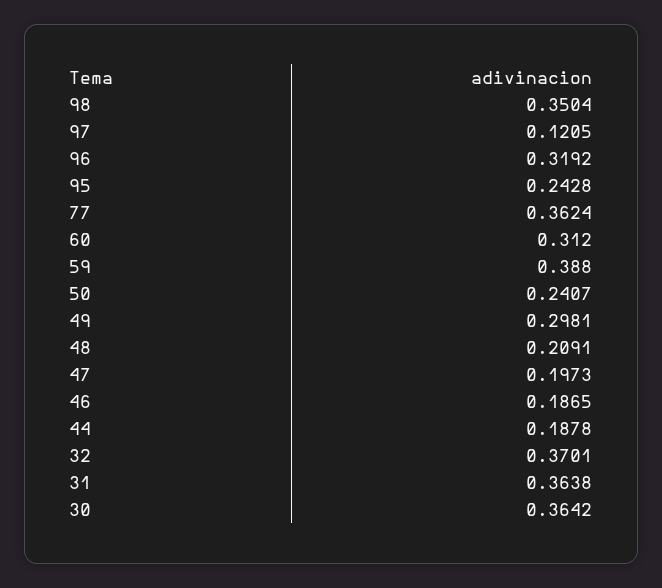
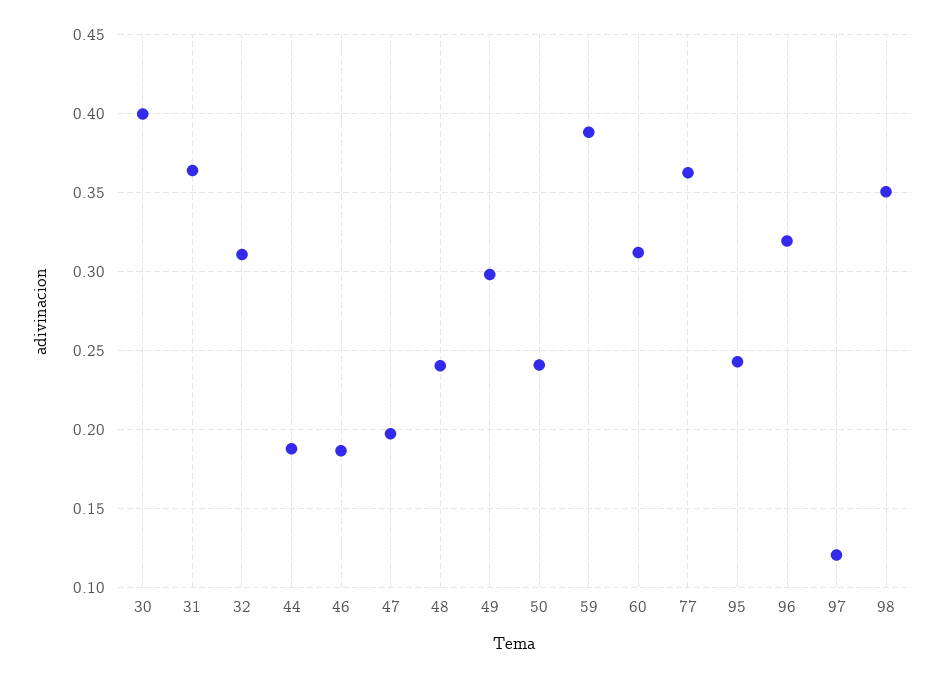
  {
    "98": 0.3504,
    "97": 0.1205,
    "96": 0.3192,
    "95": 0.2428,
    "77": 0.3624,
    "60": 0.312,
    "59": 0.388,
    "50": 0.2407,
    "49": 0.2981,
-   "48": 0.2091,
+   "48": 0.24,
    "47": 0.1973,
    "46": 0.1865,
    "44": 0.1878,
-   "32": 0.3701,
+   "32": 0.31,
    "31": 0.3638,
-   "30": 0.3642
+   "30": 0.4
  }

